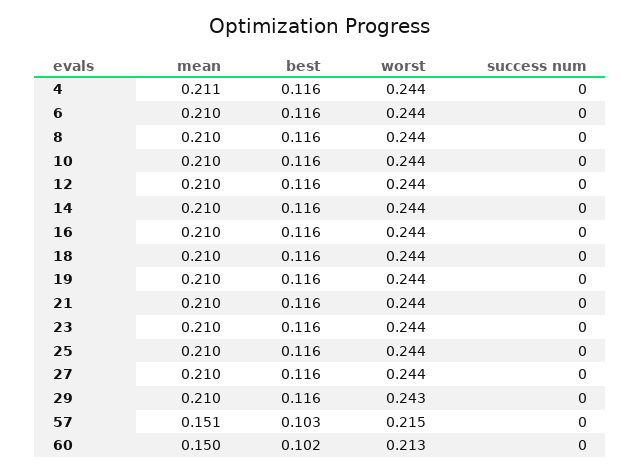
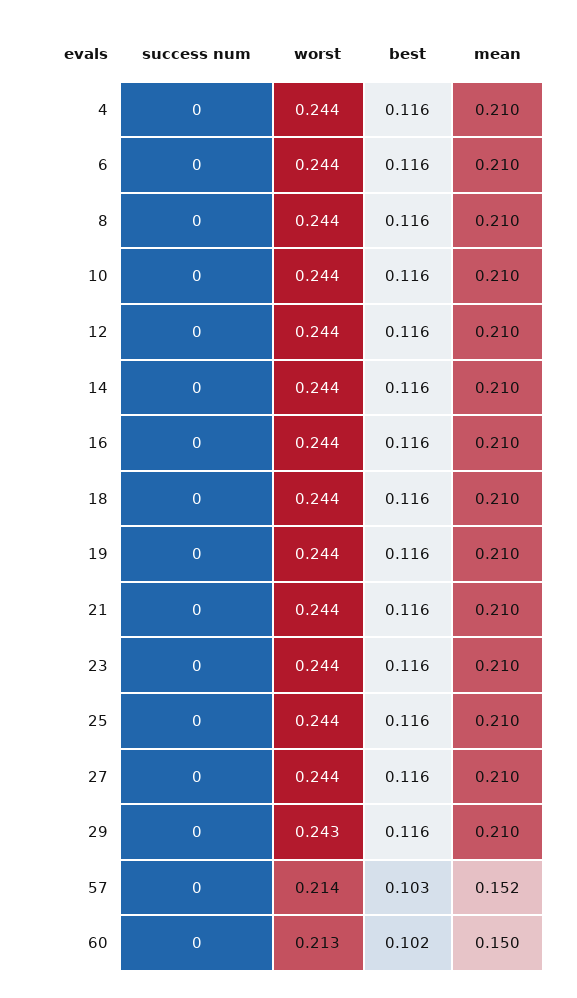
  {
    "mean": {
-     "4": 0.211,
+     "4": 0.21,
      "6": 0.21,
      "8": 0.21,
      "10": 0.21,
      "12": 0.21,
      "14": 0.21,
      "16": 0.21,
      "18": 0.21,
      "19": 0.21,
      "21": 0.21,
      "23": 0.21,
      "25": 0.21,
      "27": 0.21,
      "29": 0.21,
-     "57": 0.151,
+     "57": 0.152,
      "60": 0.15
    },
    "best": {
      "4": 0.116,
      "6": 0.116,
      "8": 0.116,
      "10": 0.116,
      "12": 0.116,
      "14": 0.116,
      "16": 0.116,
      "18": 0.116,
      "19": 0.116,
      "21": 0.116,
      "23": 0.116,
      "25": 0.116,
      "27": 0.116,
      "29": 0.116,
      "57": 0.103,
      "60": 0.102
    },
    "worst": {
      "4": 0.244,
      "6": 0.244,
      "8": 0.244,
      "10": 0.244,
      "12": 0.244,
      "14": 0.244,
      "16": 0.244,
      "18": 0.244,
      "19": 0.244,
      "21": 0.244,
      "23": 0.244,
      "25": 0.244,
      "27": 0.244,
      "29": 0.243,
-     "57": 0.215,
+     "57": 0.214,
      "60": 0.213
    },
    "success num": {
      "4": 0,
      "6": 0,
      "8": 0,
      "10": 0,
      "12": 0,
      "14": 0,
      "16": 0,
      "18": 0,
      "19": 0,
      "21": 0,
      "23": 0,
      "25": 0,
      "27": 0,
      "29": 0,
      "57": 0,
      "60": 0
    }
  }

